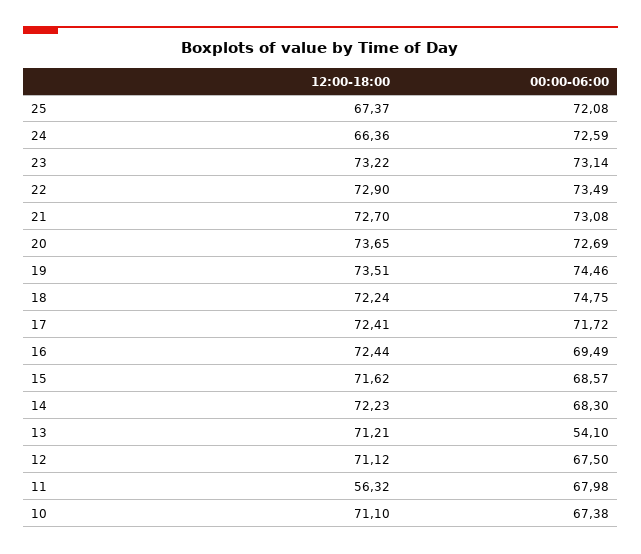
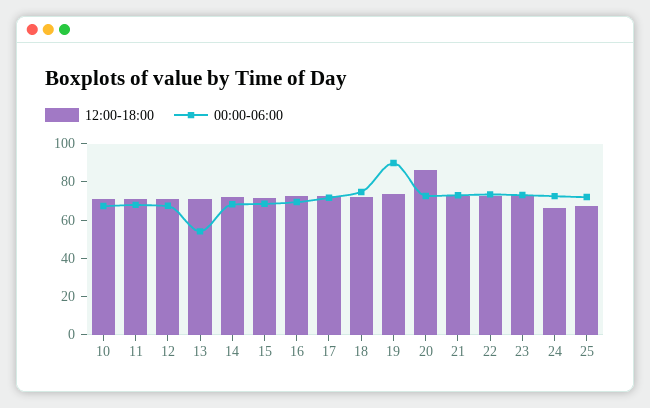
  {
    "12:00-18:00": {
      "25": 67.37,
      "24": 66.36,
      "23": 73.22,
      "22": 72.9,
      "21": 72.7,
-     "20": 73.65,
+     "20": 85,
      "19": 73.51,
      "18": 72.24,
      "17": 72.41,
      "16": 72.44,
      "15": 71.62,
      "14": 72.23,
      "13": 71.21,
      "12": 71.12,
-     "11": 56.32,
+     "11": 70,
      "10": 71.1
    },
    "00:00-06:00": {
      "25": 72.08,
      "24": 72.59,
      "23": 73.14,
      "22": 73.49,
      "21": 73.08,
      "20": 72.69,
-     "19": 74.46,
+     "19": 90,
      "18": 74.75,
      "17": 71.72,
      "16": 69.49,
      "15": 68.57,
      "14": 68.3,
      "13": 54.1,
      "12": 67.5,
      "11": 67.98,
      "10": 67.38
    }
  }

